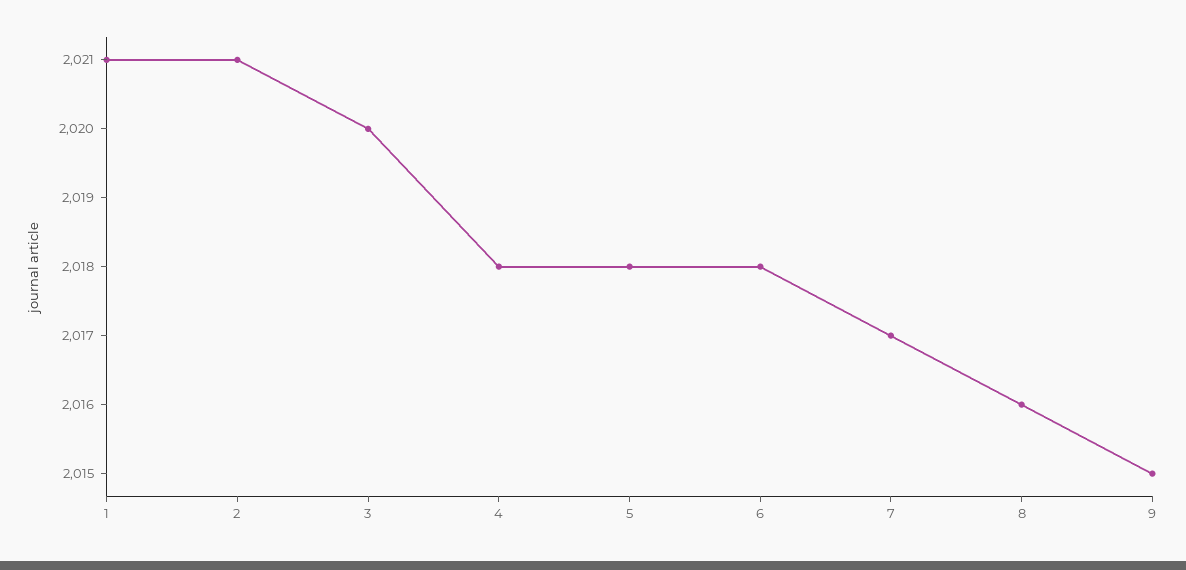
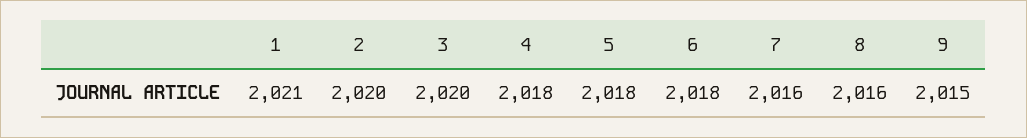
  {
    "1": 2021,
-   "2": 2021,
+   "2": 2020,
    "3": 2020,
    "4": 2018,
    "5": 2018,
    "6": 2018,
-   "7": 2017,
+   "7": 2016,
    "8": 2016,
    "9": 2015
  }

